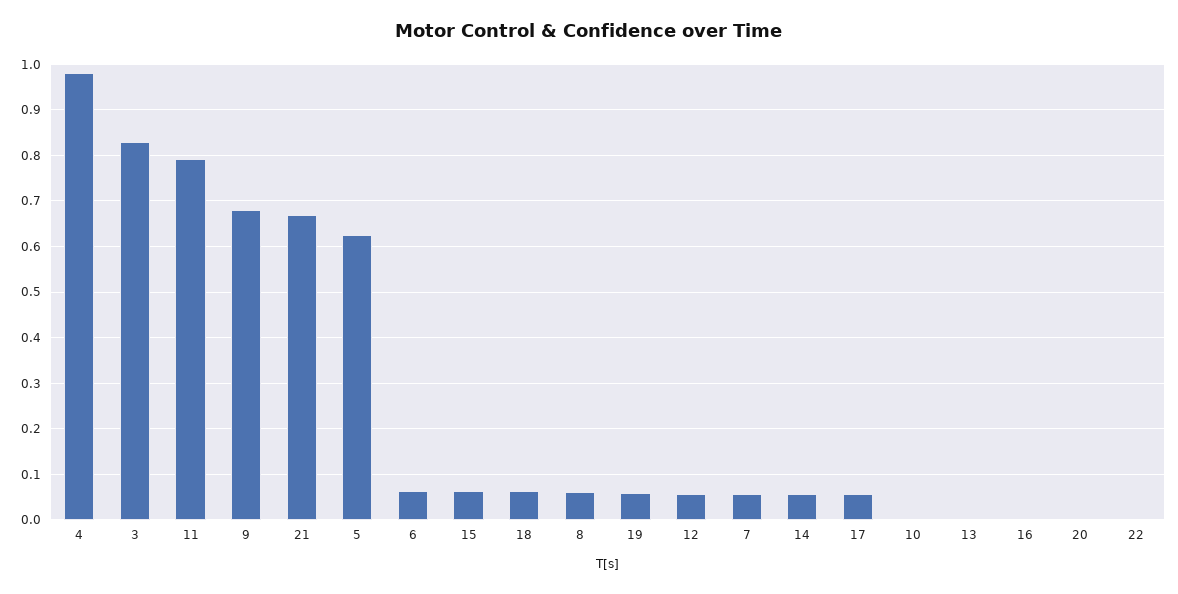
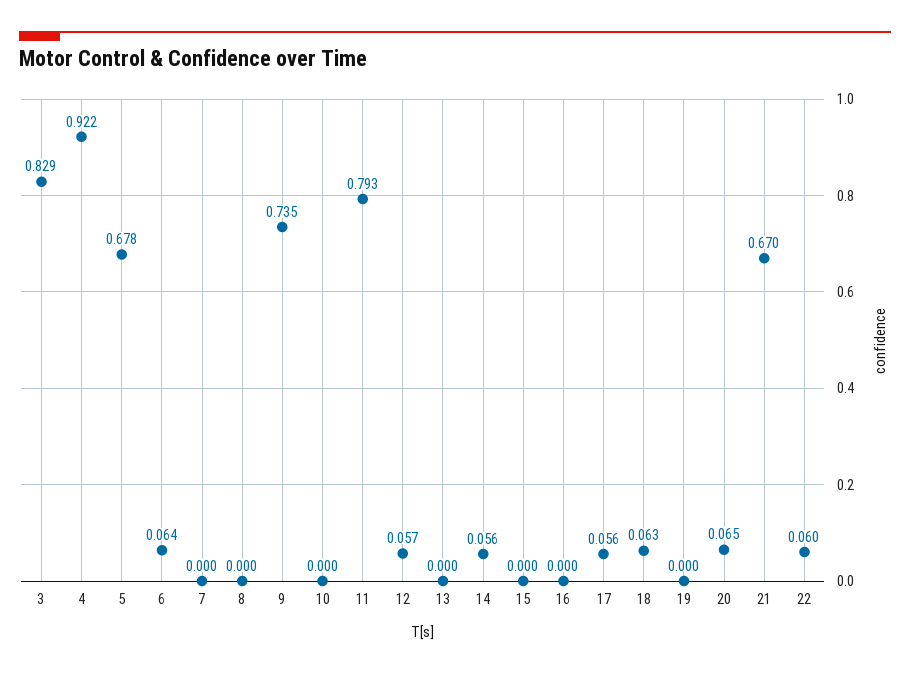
  {
-   "4": 0.98,
+   "4": 0.922,
    "3": 0.829,
    "11": 0.793,
-   "9": 0.68,
+   "9": 0.735,
    "21": 0.67,
-   "5": 0.62,
+   "5": 0.678,
    "6": 0.064,
-   "15": 0.06,
+   "15": 0,
    "18": 0.063,
-   "8": 0.06,
+   "8": 0,
-   "19": 0.06,
+   "19": 0,
    "12": 0.057,
-   "7": 0.06,
+   "7": 0,
    "14": 0.056,
    "17": 0.056,
    "10": 0,
    "13": 0,
    "16": 0,
-   "20": 0,
+   "20": 0.065,
-   "22": 0
+   "22": 0.06
  }

